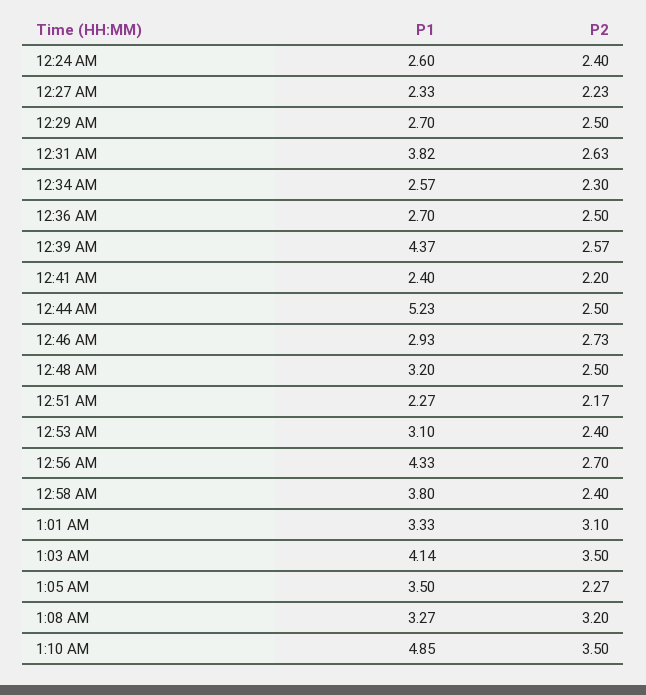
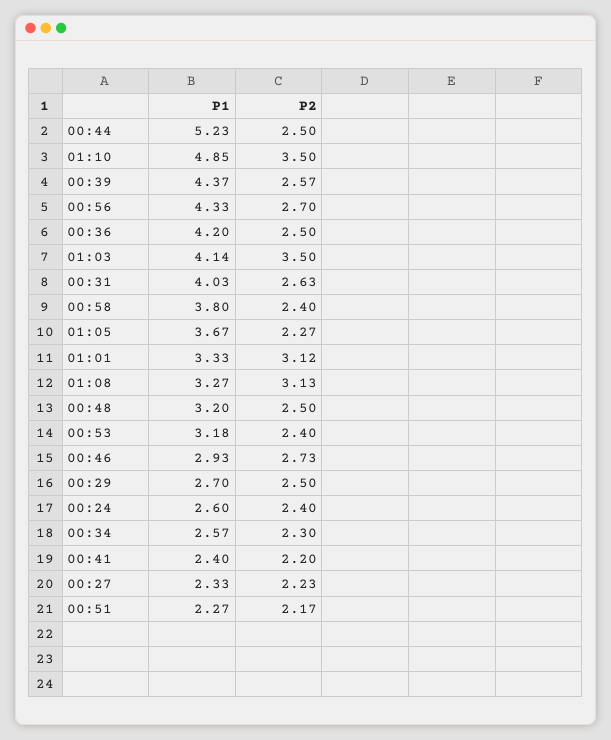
  {
    "P1": {
      "12:24 AM": 2.6,
      "12:27 AM": 2.33,
      "12:29 AM": 2.7,
-     "12:31 AM": 3.82,
+     "12:31 AM": 4.03,
      "12:34 AM": 2.57,
-     "12:36 AM": 2.7,
+     "12:36 AM": 4.2,
      "12:39 AM": 4.37,
      "12:41 AM": 2.4,
      "12:44 AM": 5.23,
      "12:46 AM": 2.93,
      "12:48 AM": 3.2,
      "12:51 AM": 2.27,
-     "12:53 AM": 3.1,
+     "12:53 AM": 3.18,
      "12:56 AM": 4.33,
      "12:58 AM": 3.8,
      "1:01 AM": 3.33,
      "1:03 AM": 4.14,
-     "1:05 AM": 3.5,
+     "1:05 AM": 3.67,
      "1:08 AM": 3.27,
      "1:10 AM": 4.85
    },
    "P2": {
      "12:24 AM": 2.4,
      "12:27 AM": 2.23,
      "12:29 AM": 2.5,
      "12:31 AM": 2.63,
      "12:34 AM": 2.3,
      "12:36 AM": 2.5,
      "12:39 AM": 2.57,
      "12:41 AM": 2.2,
      "12:44 AM": 2.5,
      "12:46 AM": 2.73,
      "12:48 AM": 2.5,
      "12:51 AM": 2.17,
      "12:53 AM": 2.4,
      "12:56 AM": 2.7,
      "12:58 AM": 2.4,
-     "1:01 AM": 3.1,
+     "1:01 AM": 3.12,
      "1:03 AM": 3.5,
      "1:05 AM": 2.27,
-     "1:08 AM": 3.2,
+     "1:08 AM": 3.13,
      "1:10 AM": 3.5
    }
  }

